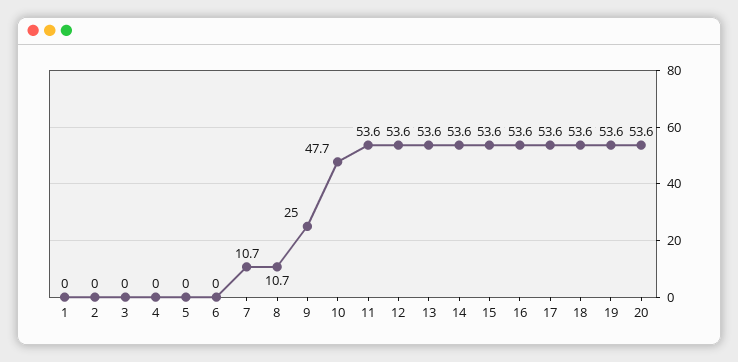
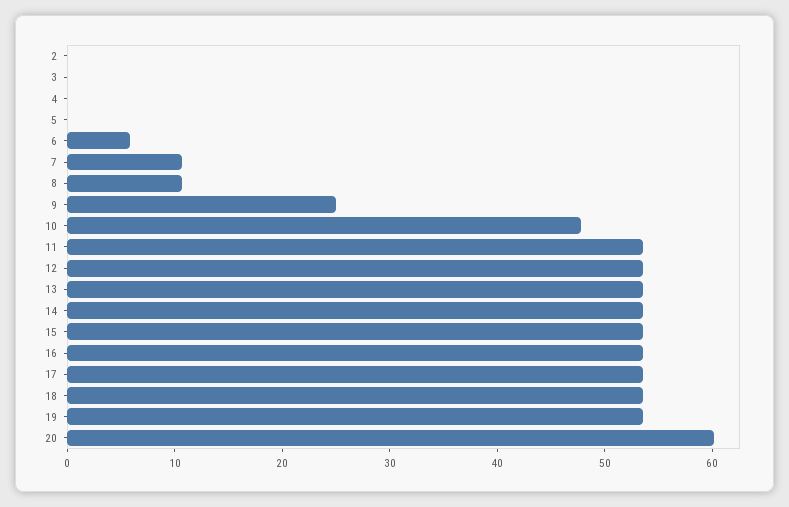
  {
-   "1": 0,
    "2": 0,
    "3": 0,
    "4": 0,
    "5": 0,
-   "6": 0,
+   "6": 6,
    "7": 10.7,
    "8": 10.7,
    "9": 25,
    "10": 47.7,
    "11": 53.6,
    "12": 53.6,
    "13": 53.6,
    "14": 53.6,
    "15": 53.6,
    "16": 53.6,
    "17": 53.6,
    "18": 53.6,
    "19": 53.6,
-   "20": 53.6
+   "20": 60
  }

